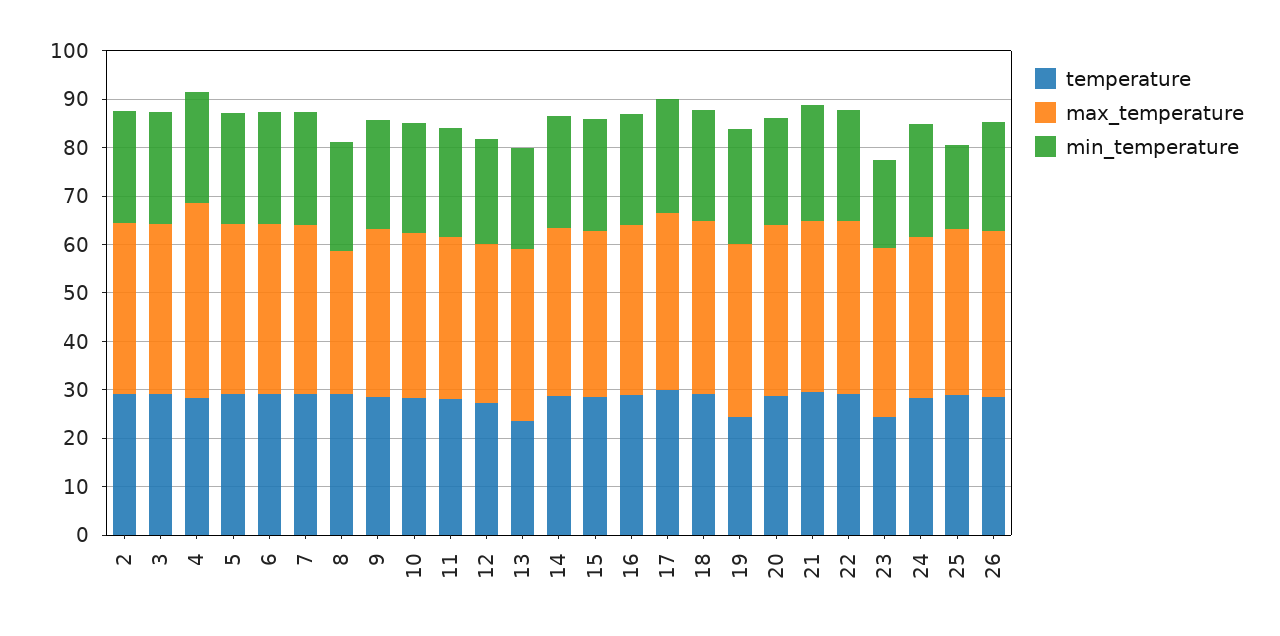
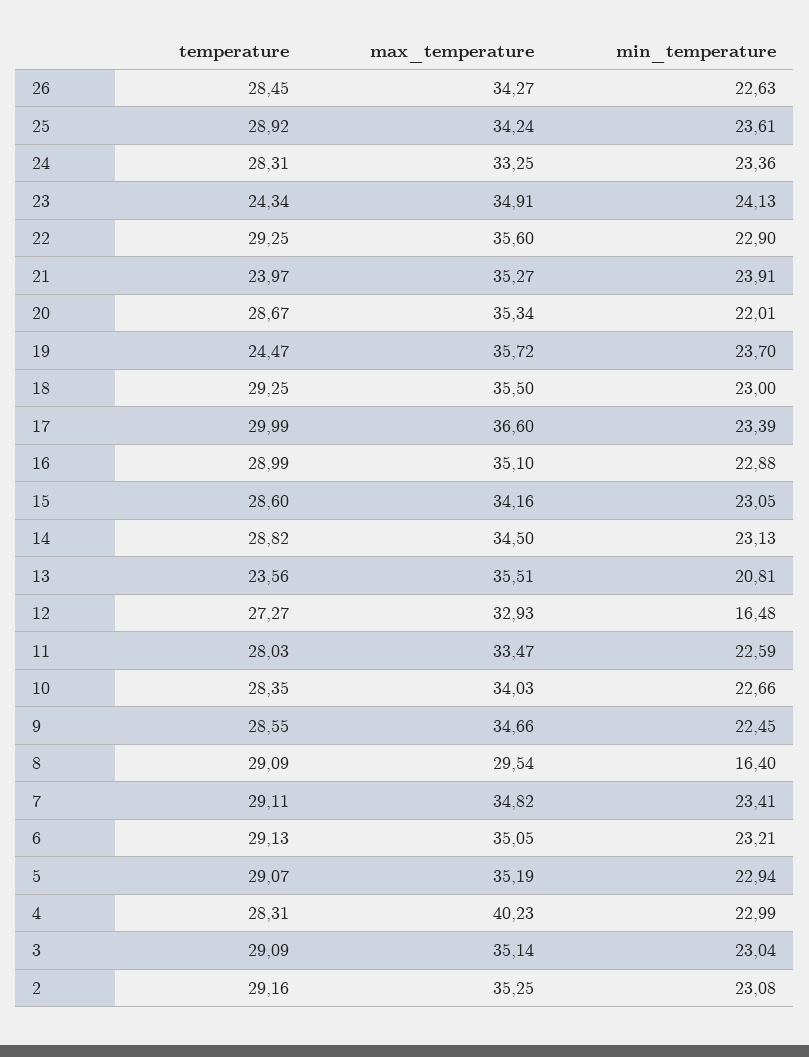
  {
    "temperature": {
      "2": 29.16,
      "3": 29.09,
      "4": 28.31,
      "5": 29.07,
      "6": 29.13,
      "7": 29.11,
      "8": 29.09,
      "9": 28.55,
      "10": 28.35,
      "11": 28.03,
      "12": 27.27,
      "13": 23.56,
      "14": 28.82,
      "15": 28.6,
      "16": 28.99,
      "17": 29.99,
      "18": 29.25,
      "19": 24.47,
      "20": 28.67,
-     "21": 30,
+     "21": 23.97,
      "22": 29.25,
      "23": 24.34,
      "24": 28.31,
      "25": 28.92,
      "26": 28.45
    },
    "max_temperature": {
      "2": 35.25,
      "3": 35.14,
      "4": 40.23,
      "5": 35.19,
      "6": 35.05,
      "7": 34.82,
      "8": 29.54,
      "9": 34.66,
      "10": 34.03,
      "11": 33.47,
      "12": 32.93,
      "13": 35.51,
      "14": 34.5,
      "15": 34.16,
      "16": 35.1,
      "17": 36.6,
      "18": 35.5,
      "19": 35.72,
      "20": 35.34,
      "21": 35.27,
      "22": 35.6,
      "23": 34.91,
      "24": 33.25,
      "25": 34.24,
      "26": 34.27
    },
    "min_temperature": {
      "2": 23.08,
      "3": 23.04,
      "4": 22.99,
      "5": 22.94,
      "6": 23.21,
      "7": 23.41,
-     "8": 22,
+     "8": 16.4,
      "9": 22.45,
      "10": 22.66,
      "11": 22.59,
-     "12": 22,
+     "12": 16.48,
      "13": 20.81,
      "14": 23.13,
      "15": 23.05,
      "16": 22.88,
      "17": 23.39,
      "18": 23,
      "19": 23.7,
      "20": 22.01,
      "21": 23.91,
      "22": 22.9,
-     "23": 18,
+     "23": 24.13,
      "24": 23.36,
-     "25": 18,
+     "25": 23.61,
      "26": 22.63
    }
  }

